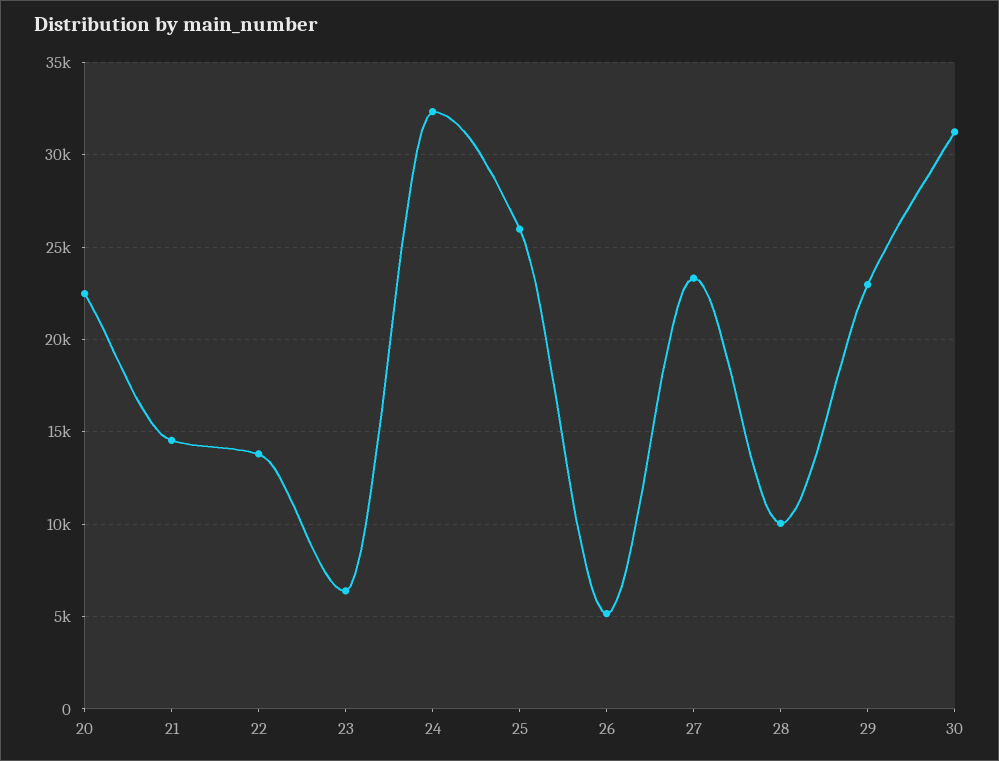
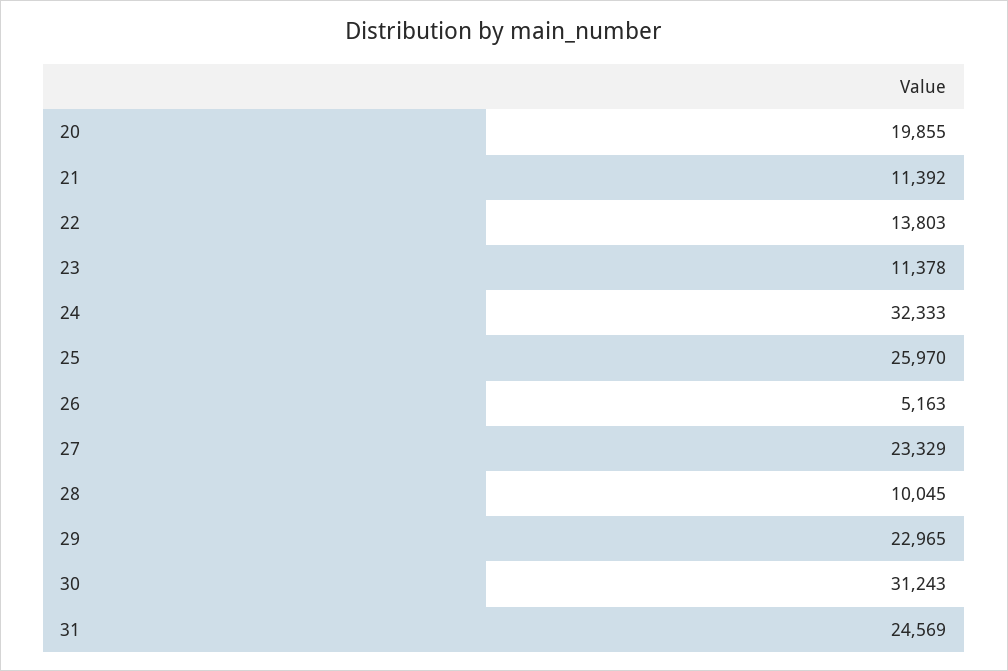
  {
-   "20": 22500,
+   "20": 19855,
-   "21": 14500,
+   "21": 11392,
    "22": 13803,
-   "23": 6500,
+   "23": 11378,
    "24": 32333,
    "25": 25970,
    "26": 5163,
    "27": 23329,
    "28": 10045,
    "29": 22965,
-   "30": 31243
+   "30": 31243,
+   "31": 24569
  }

